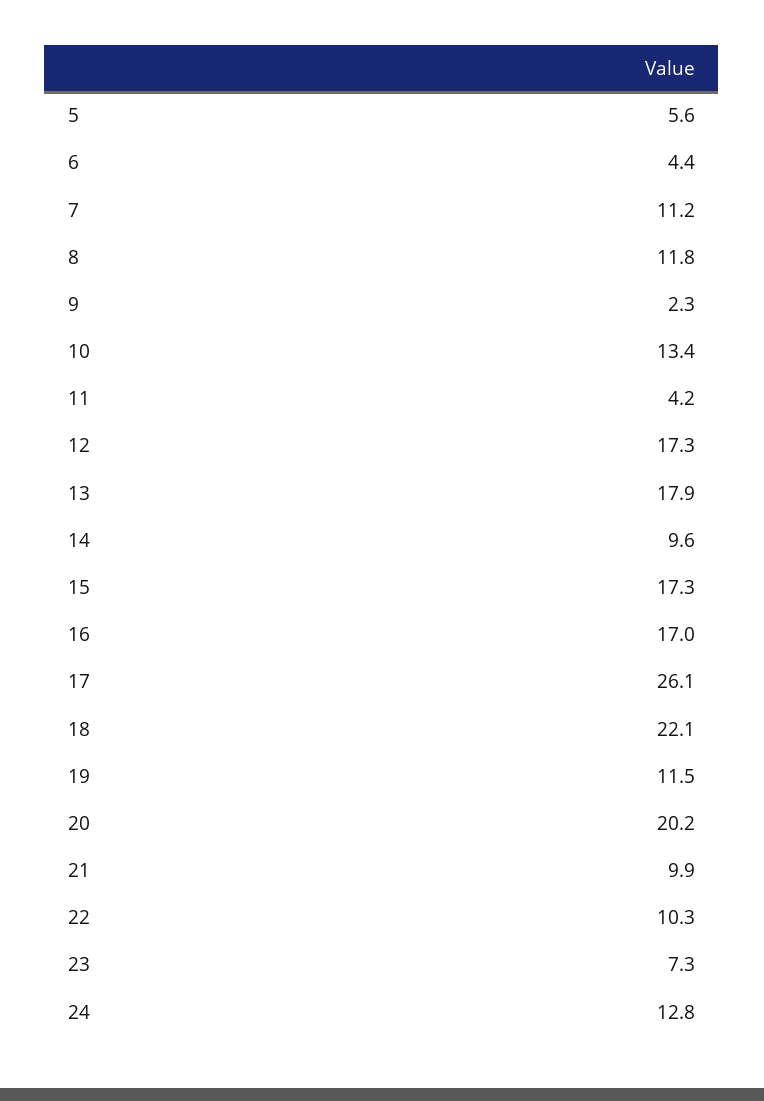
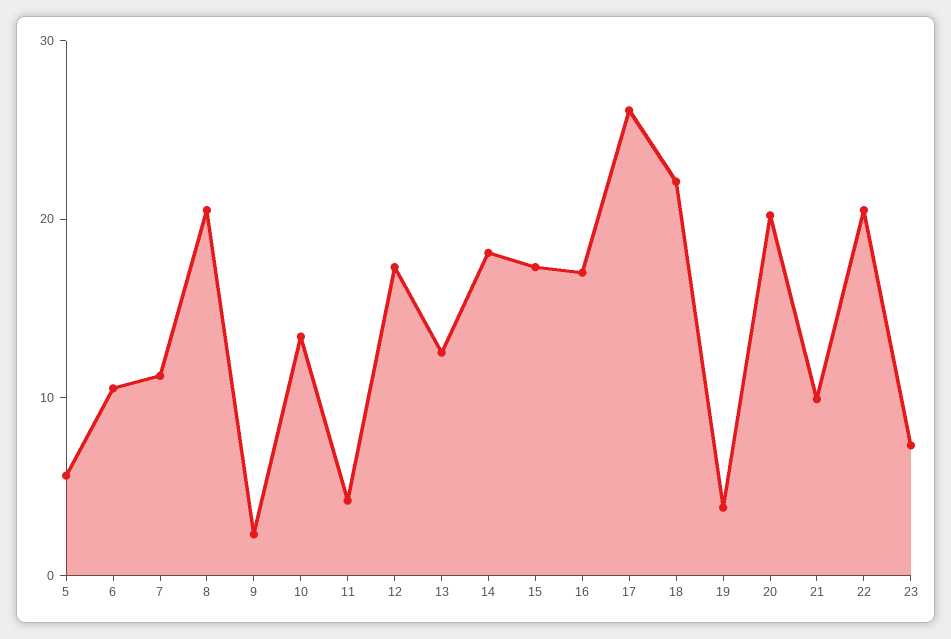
  {
    "5": 5.6,
-   "6": 4.4,
+   "6": 10,
    "7": 11.2,
-   "8": 11.8,
+   "8": 20,
    "9": 2.3,
    "10": 13.4,
    "11": 4.2,
    "12": 17.3,
-   "13": 17.9,
+   "13": 12,
-   "14": 9.6,
+   "14": 18,
    "15": 17.3,
    "16": 17,
    "17": 26.1,
    "18": 22.1,
-   "19": 11.5,
+   "19": 4,
    "20": 20.2,
    "21": 9.9,
-   "22": 10.3,
+   "22": 20,
-   "23": 7.3,
+   "23": 7.3
-   "24": 12.8
  }

